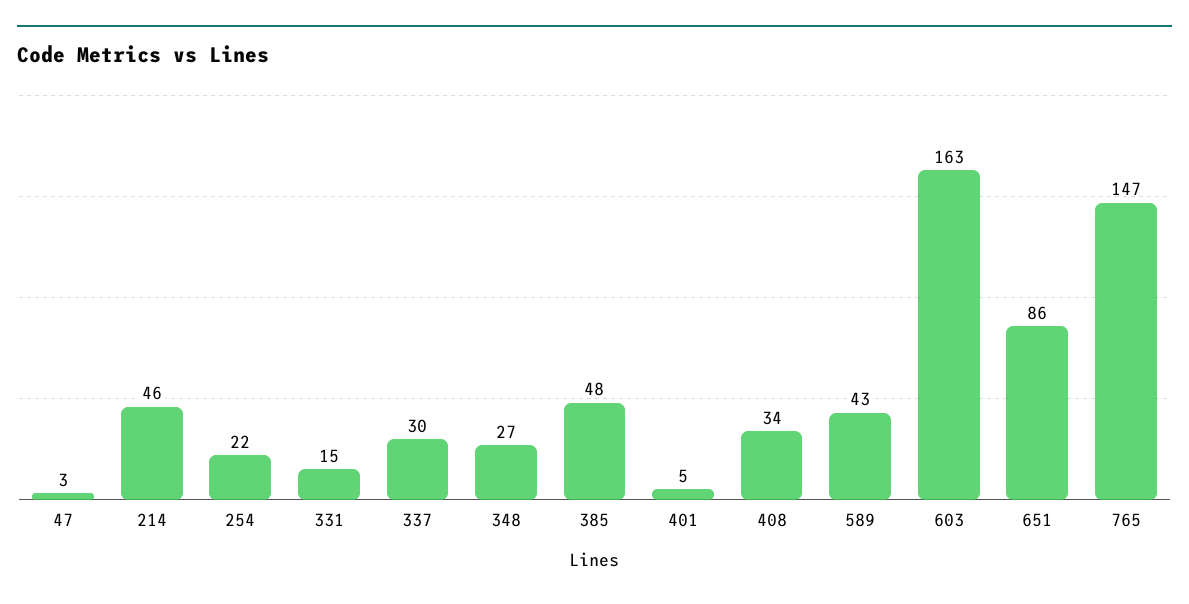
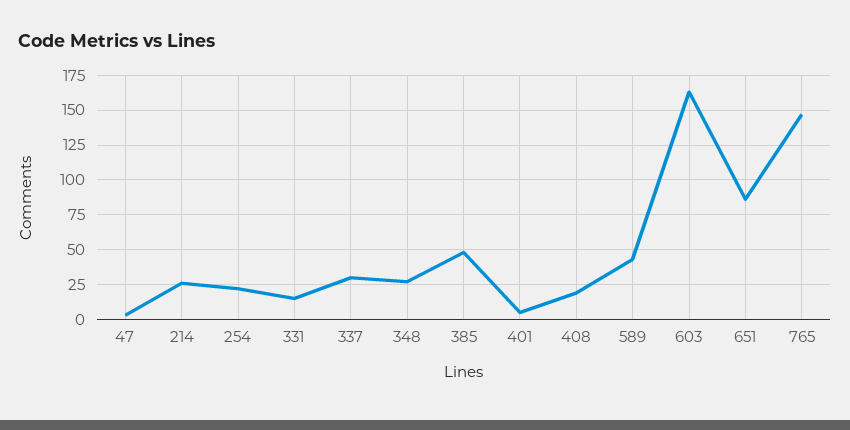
  {
    "47": 3,
-   "214": 46,
+   "214": 25,
    "254": 22,
    "331": 15,
    "337": 30,
    "348": 27,
    "385": 48,
    "401": 5,
-   "408": 34,
+   "408": 20,
    "589": 43,
    "603": 163,
    "651": 86,
    "765": 147
  }

